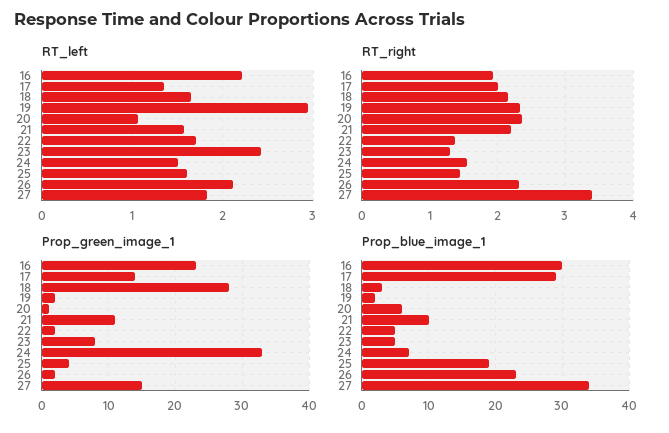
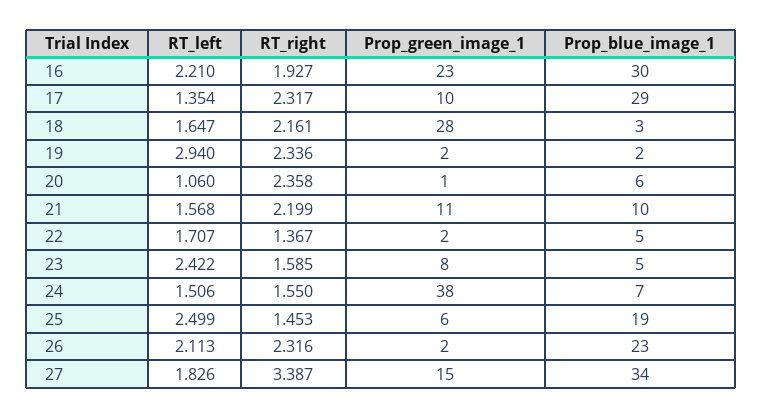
  {
    "RT_left": {
      "16": 2.21,
      "17": 1.354,
      "18": 1.647,
      "19": 2.94,
      "20": 1.06,
      "21": 1.568,
      "22": 1.707,
      "23": 2.422,
      "24": 1.506,
-     "25": 1.6,
+     "25": 2.499,
      "26": 2.113,
      "27": 1.826
    },
    "RT_right": {
      "16": 1.927,
-     "17": 2,
+     "17": 2.317,
      "18": 2.161,
      "19": 2.336,
      "20": 2.358,
      "21": 2.199,
      "22": 1.367,
-     "23": 1.3,
+     "23": 1.585,
      "24": 1.55,
      "25": 1.453,
      "26": 2.316,
      "27": 3.387
    },
    "Prop_green_image_1": {
      "16": 23,
-     "17": 14,
+     "17": 10,
      "18": 28,
      "19": 2,
      "20": 1,
      "21": 11,
      "22": 2,
      "23": 8,
-     "24": 33,
+     "24": 38,
-     "25": 4,
+     "25": 6,
      "26": 2,
      "27": 15
    },
    "Prop_blue_image_1": {
      "16": 30,
      "17": 29,
      "18": 3,
      "19": 2,
      "20": 6,
      "21": 10,
      "22": 5,
      "23": 5,
      "24": 7,
      "25": 19,
      "26": 23,
      "27": 34
    }
  }

